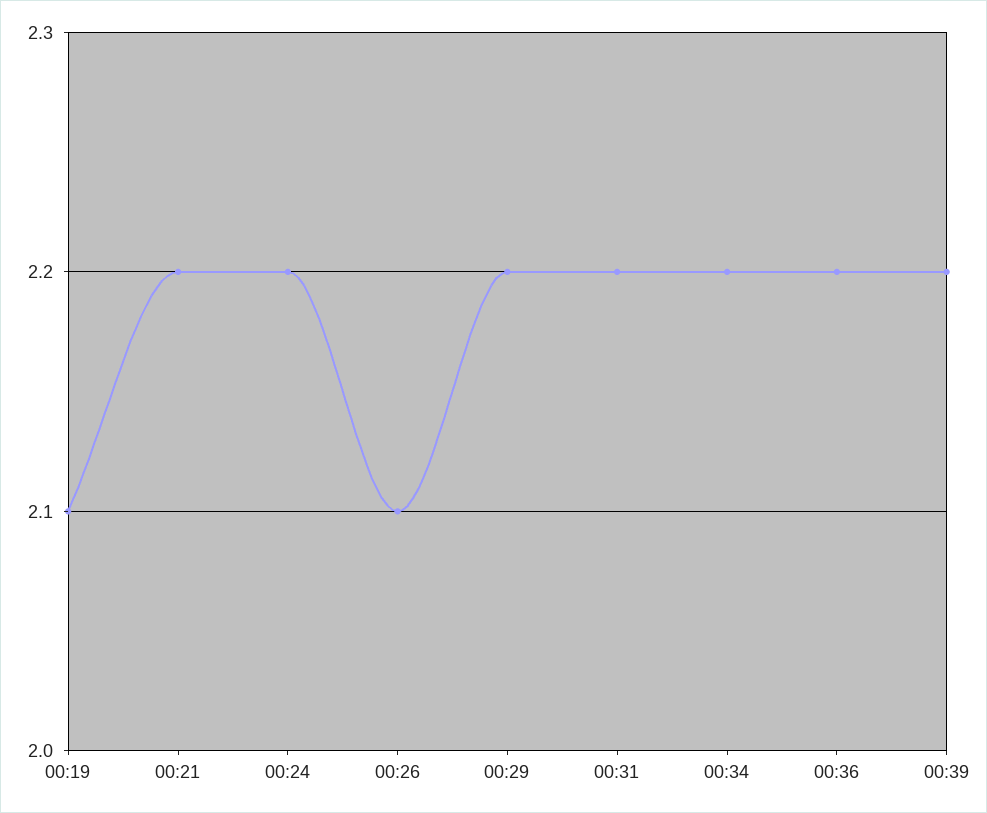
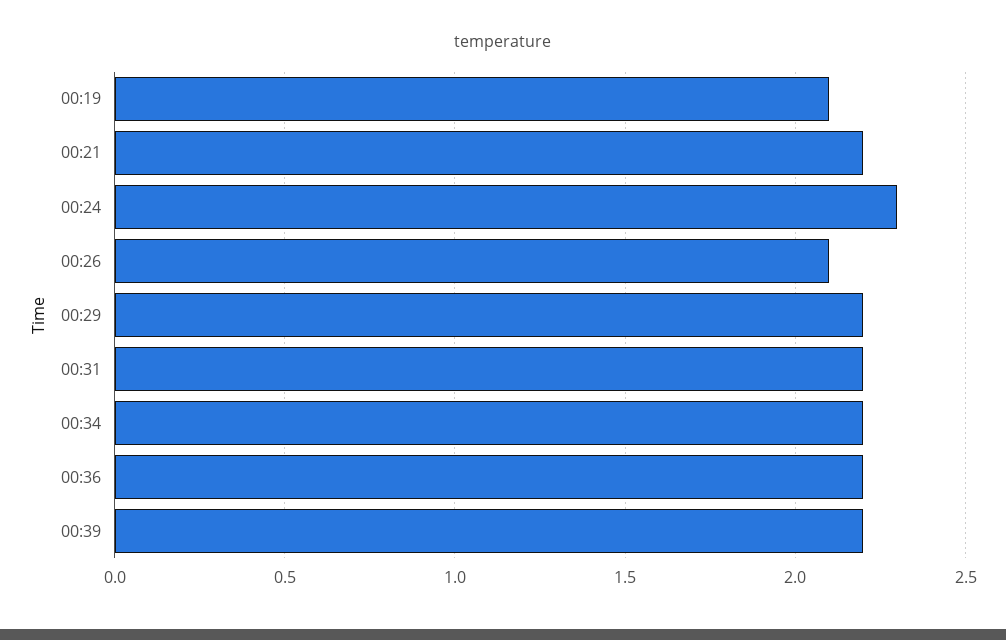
  {
    "00:19": 2.1,
    "00:21": 2.2,
-   "00:24": 2.2,
+   "00:24": 2.3,
    "00:26": 2.1,
    "00:29": 2.2,
    "00:31": 2.2,
    "00:34": 2.2,
    "00:36": 2.2,
    "00:39": 2.2
  }

